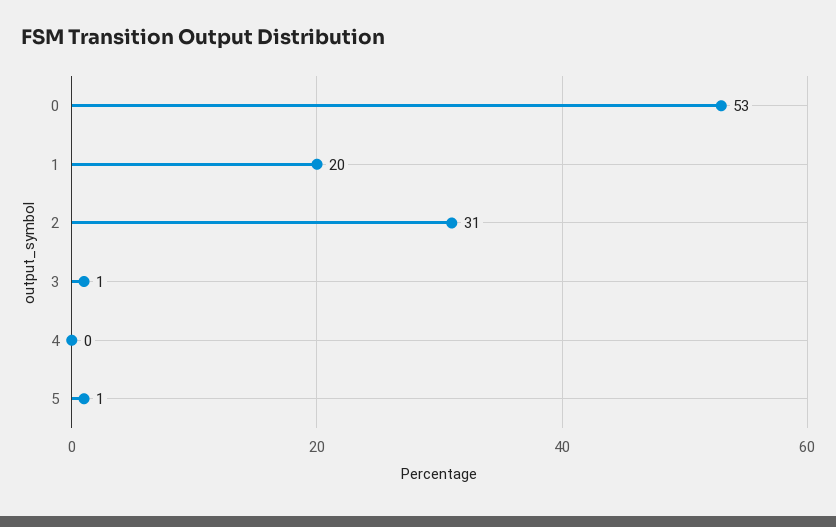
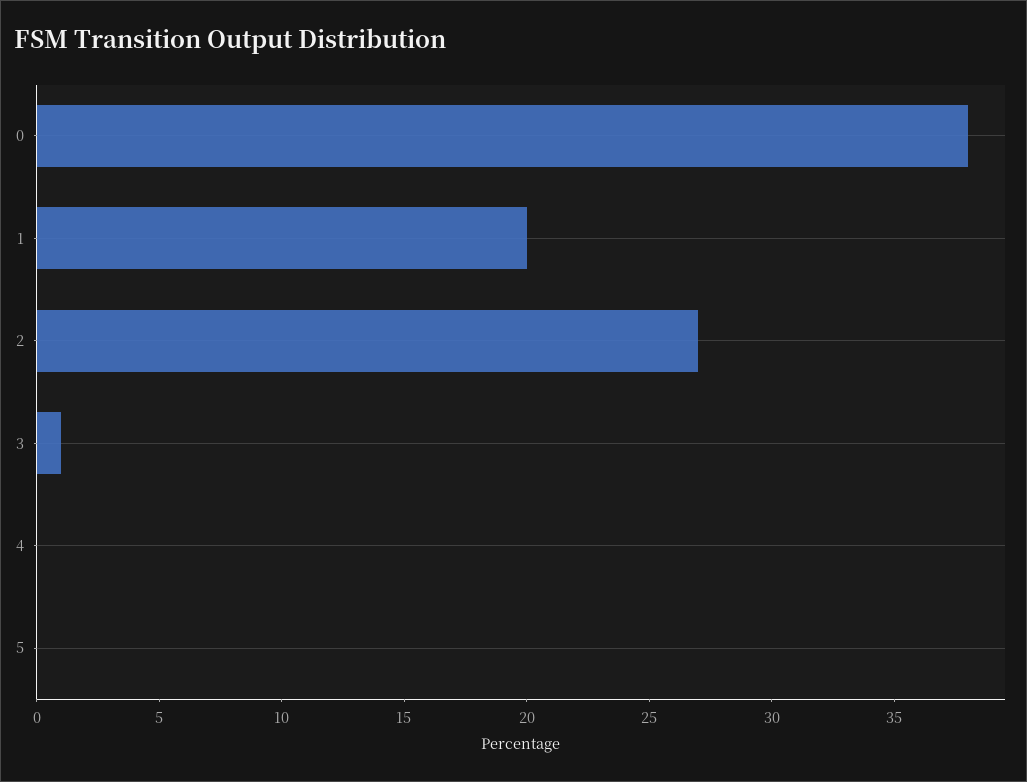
  {
-   "0": 53,
+   "0": 38,
    "1": 20,
-   "2": 31,
+   "2": 27,
    "3": 1,
    "4": 0,
-   "5": 1
+   "5": 0
  }

